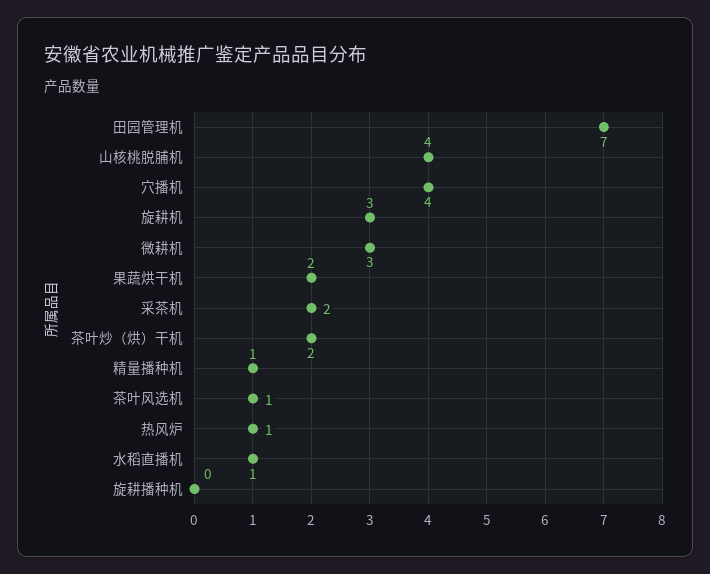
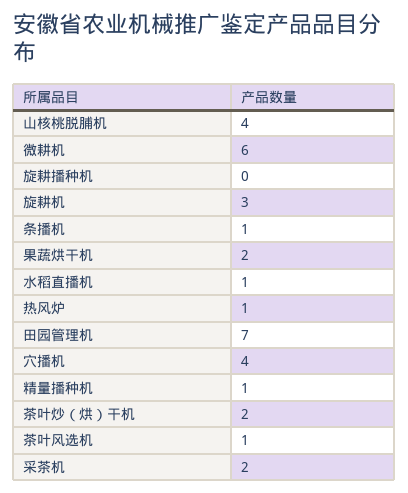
  {
    "田园管理机": 7,
    "山核桃脱脯机": 4,
    "穴播机": 4,
    "旋耕机": 3,
-   "微耕机": 3,
+   "微耕机": 6,
    "果蔬烘干机": 2,
    "采茶机": 2,
    "茶叶炒（烘）干机": 2,
    "精量播种机": 1,
    "茶叶风选机": 1,
    "热风炉": 1,
    "水稻直播机": 1,
-   "旋耕播种机": 0
+   "旋耕播种机": 0,
+   "条播机": 1
  }

